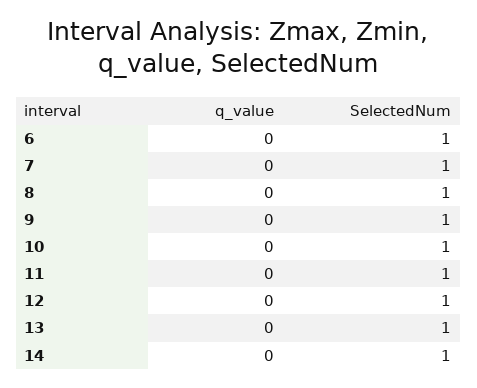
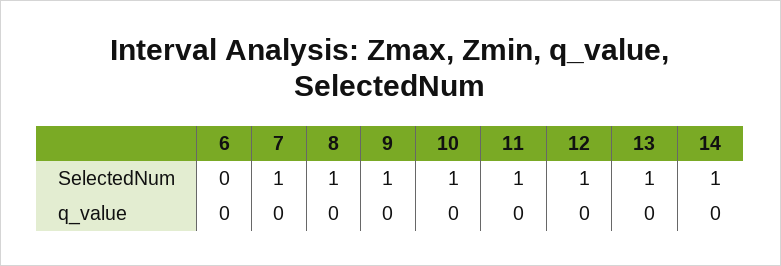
  {
    "q_value": {
      "6": 0,
      "7": 0,
      "8": 0,
      "9": 0,
      "10": 0,
      "11": 0,
      "12": 0,
      "13": 0,
      "14": 0
    },
    "SelectedNum": {
-     "6": 1,
+     "6": 0,
      "7": 1,
      "8": 1,
      "9": 1,
      "10": 1,
      "11": 1,
      "12": 1,
      "13": 1,
      "14": 1
    }
  }

